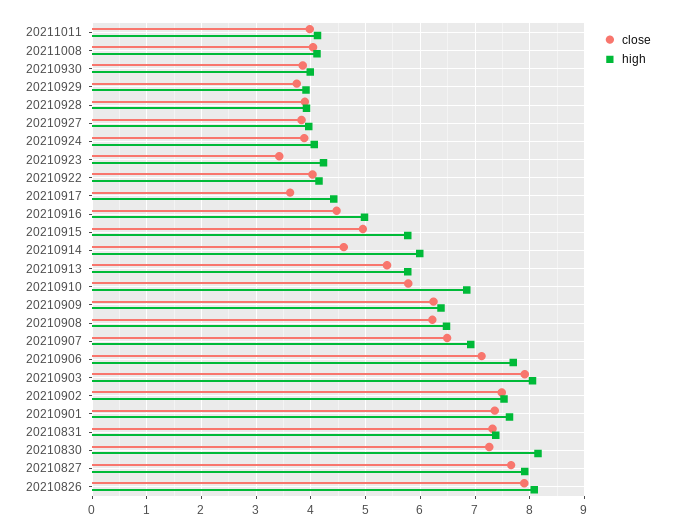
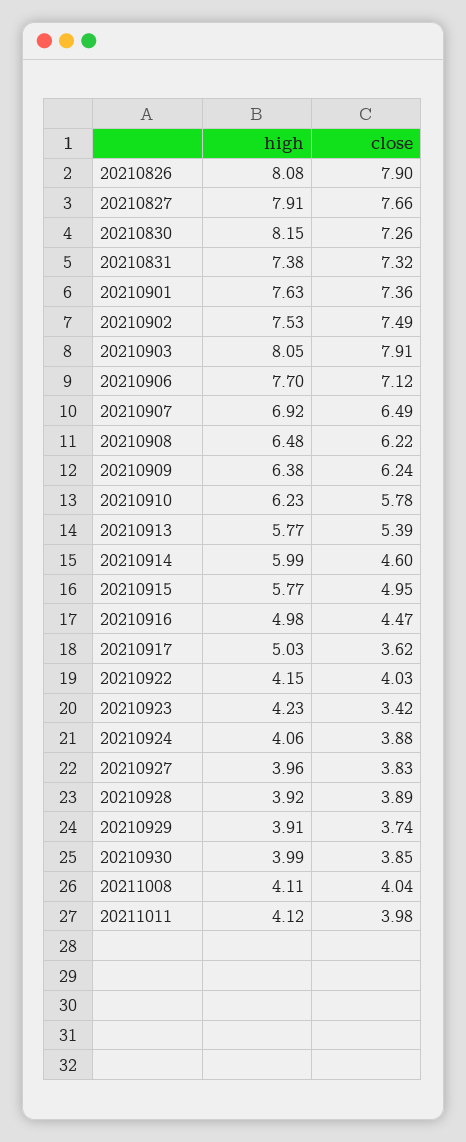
  {
    "close": {
      "20211011": 3.98,
      "20211008": 4.04,
      "20210930": 3.85,
      "20210929": 3.74,
      "20210928": 3.89,
      "20210927": 3.83,
      "20210924": 3.88,
      "20210923": 3.42,
      "20210922": 4.03,
      "20210917": 3.62,
      "20210916": 4.47,
      "20210915": 4.95,
      "20210914": 4.6,
      "20210913": 5.39,
      "20210910": 5.78,
      "20210909": 6.24,
      "20210908": 6.22,
      "20210907": 6.49,
      "20210906": 7.12,
      "20210903": 7.91,
      "20210902": 7.49,
      "20210901": 7.36,
      "20210831": 7.32,
      "20210830": 7.26,
      "20210827": 7.66,
      "20210826": 7.9
    },
    "high": {
      "20211011": 4.12,
      "20211008": 4.11,
      "20210930": 3.99,
      "20210929": 3.91,
      "20210928": 3.92,
      "20210927": 3.96,
      "20210924": 4.06,
      "20210923": 4.23,
      "20210922": 4.15,
-     "20210917": 4.4,
+     "20210917": 5.03,
      "20210916": 4.98,
      "20210915": 5.77,
      "20210914": 5.99,
      "20210913": 5.77,
-     "20210910": 6.8,
+     "20210910": 6.23,
      "20210909": 6.38,
      "20210908": 6.48,
      "20210907": 6.92,
      "20210906": 7.7,
      "20210903": 8.05,
      "20210902": 7.53,
      "20210901": 7.63,
      "20210831": 7.38,
      "20210830": 8.15,
      "20210827": 7.91,
      "20210826": 8.08
    }
  }

